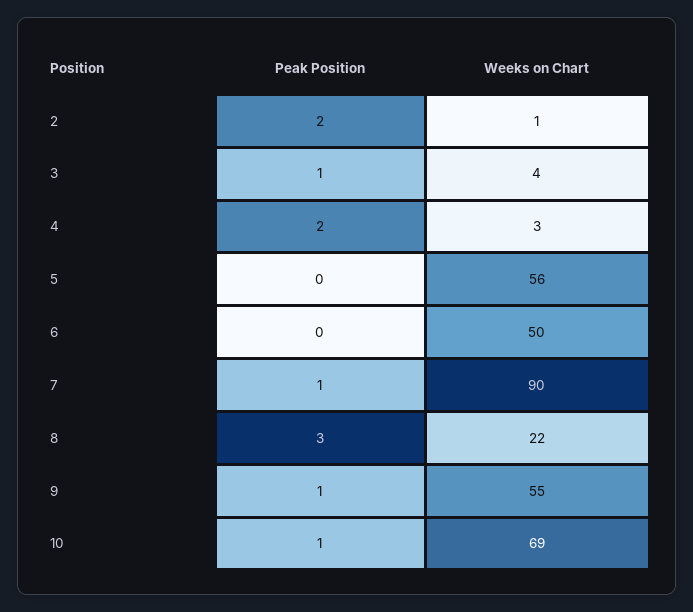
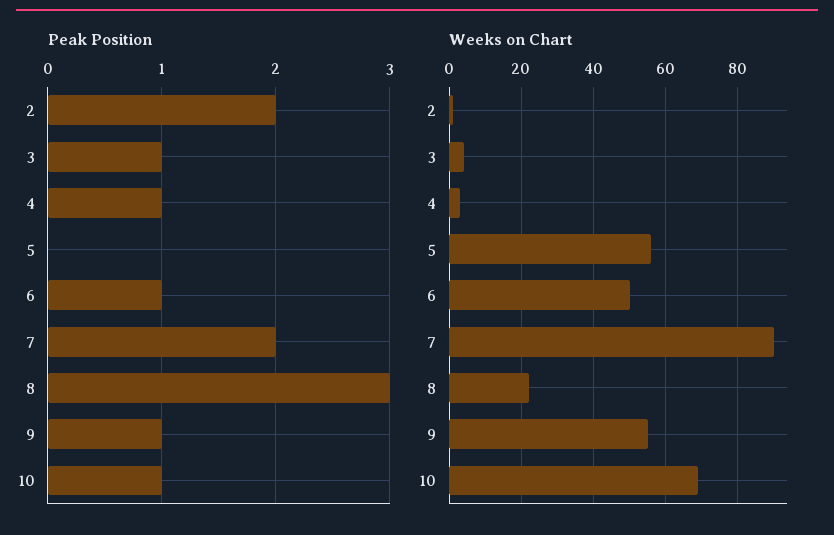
  {
    "Peak Position": {
      "2": 2,
      "3": 1,
-     "4": 2,
+     "4": 1,
      "5": 0,
-     "6": 0,
+     "6": 1,
-     "7": 1,
+     "7": 2,
      "8": 3,
      "9": 1,
      "10": 1
    },
    "Weeks on Chart": {
      "2": 1,
      "3": 4,
      "4": 3,
      "5": 56,
      "6": 50,
      "7": 90,
      "8": 22,
      "9": 55,
      "10": 69
    }
  }

